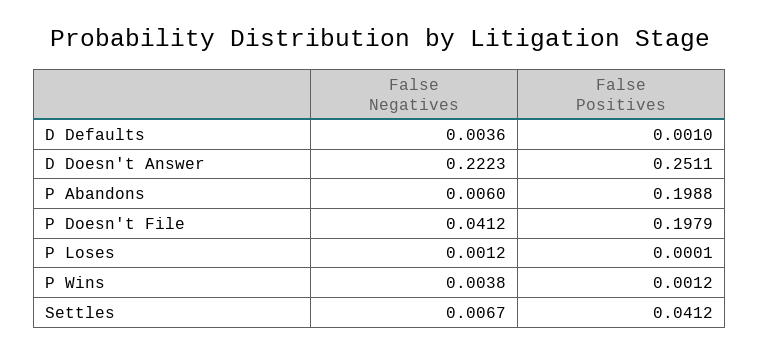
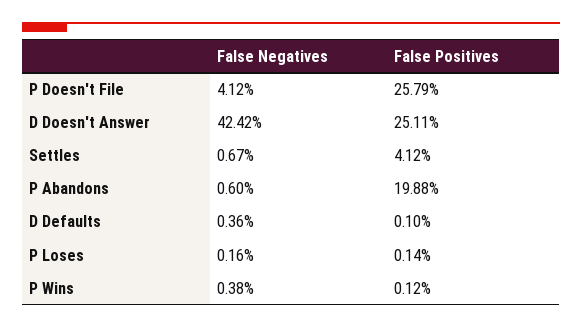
  {
    "False Negatives": {
      "D Defaults": 0.0036,
-     "D Doesn't Answer": 0.2223,
+     "D Doesn't Answer": 0.4242,
      "P Abandons": 0.006,
      "P Doesn't File": 0.0412,
-     "P Loses": 0.0012,
+     "P Loses": 0.0016,
      "P Wins": 0.0038,
      "Settles": 0.0067
    },
    "False Positives": {
      "D Defaults": 0.001,
      "D Doesn't Answer": 0.2511,
      "P Abandons": 0.1988,
-     "P Doesn't File": 0.1979,
+     "P Doesn't File": 0.2579,
-     "P Loses": 0.0001,
+     "P Loses": 0.0014,
      "P Wins": 0.0012,
      "Settles": 0.0412
    }
  }

